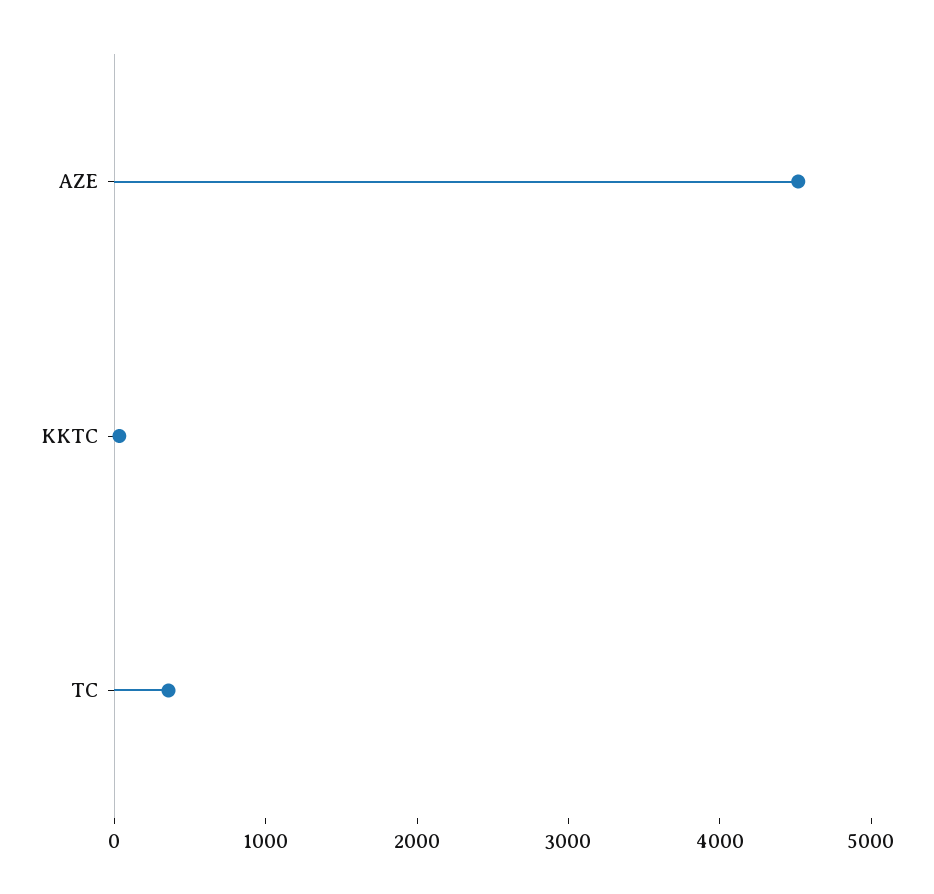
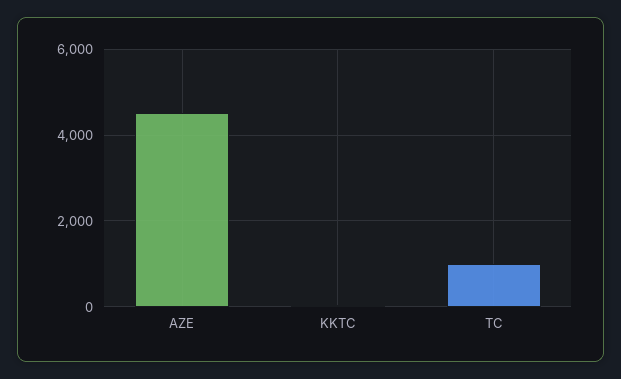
  {
    "AZE": 4600,
    "KKTC": 0,
-   "TC": 400
+   "TC": 1000
  }

